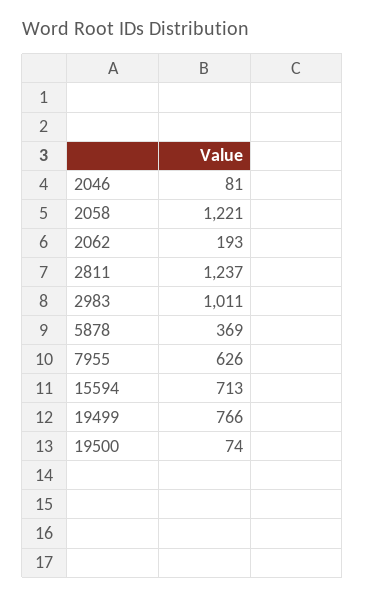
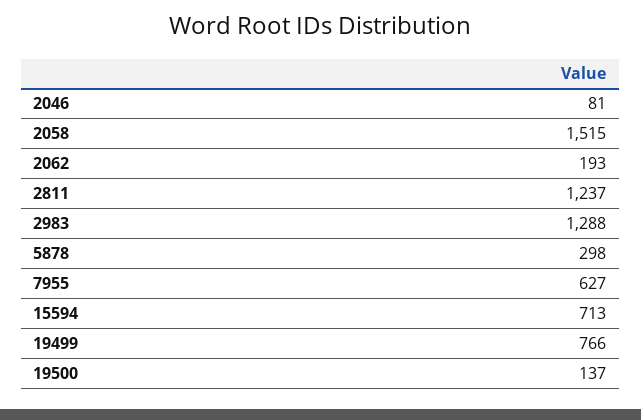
  {
    "2046": 81,
-   "2058": 1221,
+   "2058": 1515,
    "2062": 193,
    "2811": 1237,
-   "2983": 1011,
+   "2983": 1288,
-   "5878": 369,
+   "5878": 298,
-   "7955": 626,
+   "7955": 627,
    "15594": 713,
    "19499": 766,
-   "19500": 74
+   "19500": 137
  }

